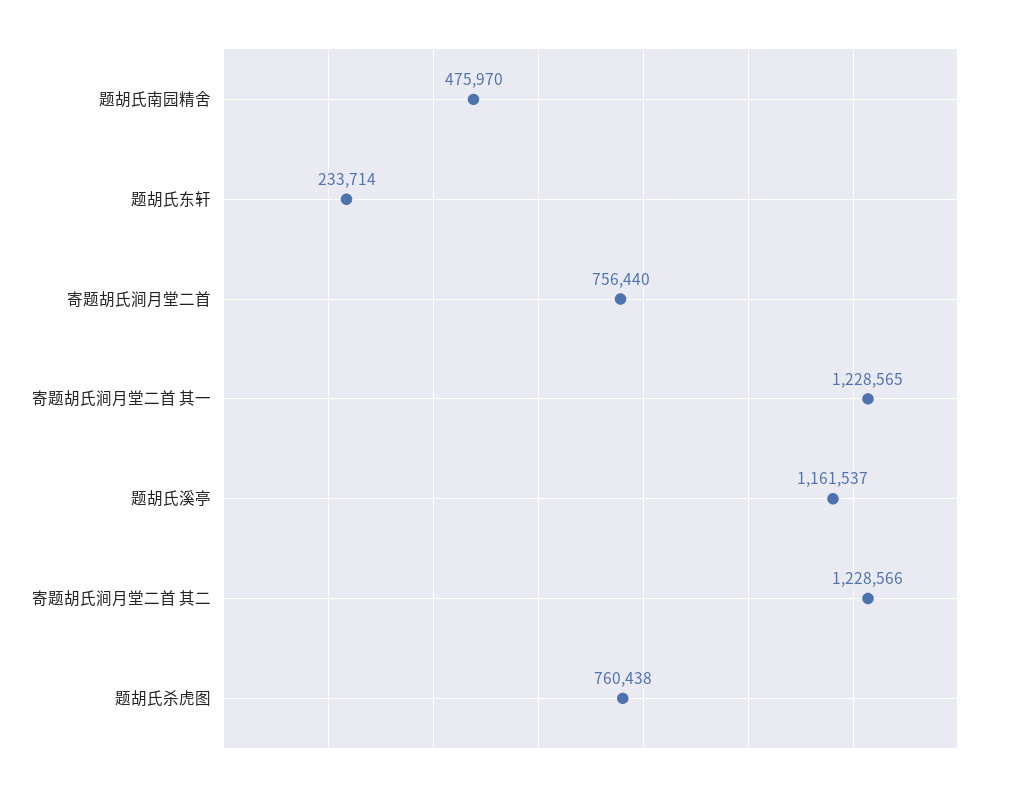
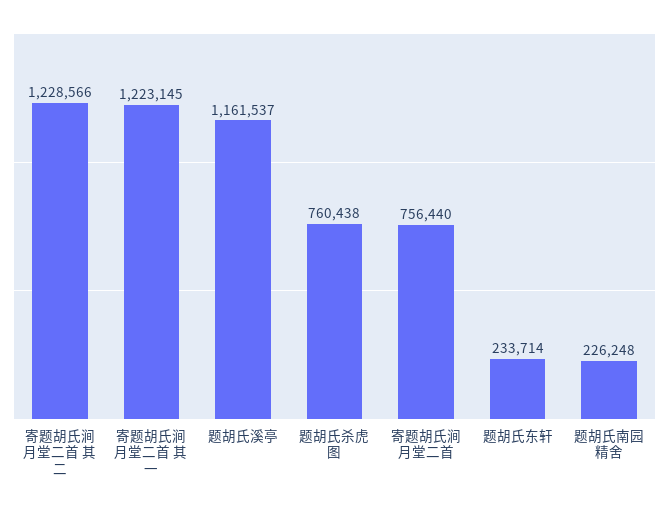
  {
-   "题胡氏南园精舍": 475970,
+   "题胡氏南园精舍": 226248,
    "题胡氏东轩": 233714,
    "寄题胡氏涧月堂二首": 756440,
-   "寄题胡氏涧月堂二首 其一": 1228565,
+   "寄题胡氏涧月堂二首 其一": 1223145,
    "题胡氏溪亭": 1161537,
    "寄题胡氏涧月堂二首 其二": 1228566,
    "题胡氏杀虎图": 760438
  }

